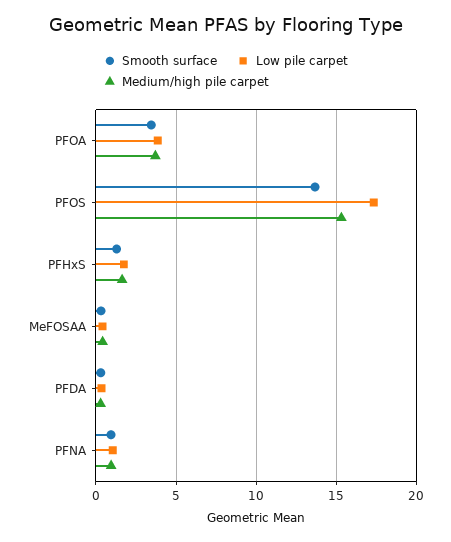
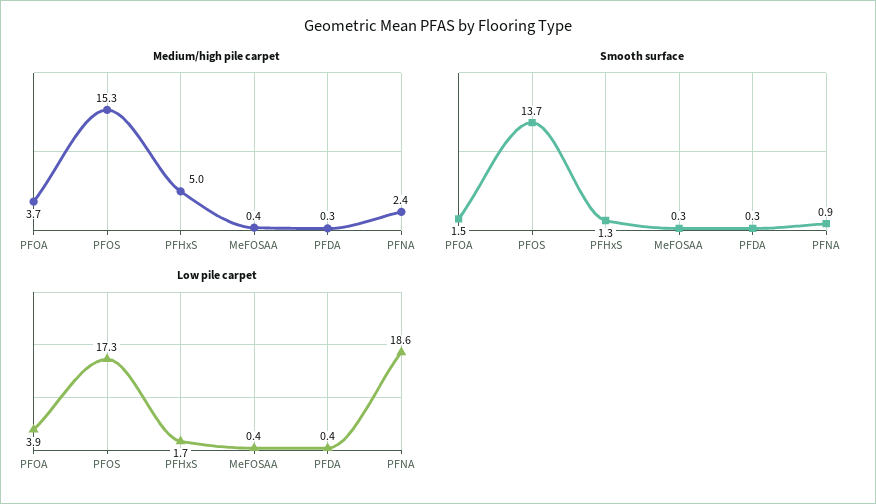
  {
    "Smooth surface": {
-     "PFOA": 3.5,
+     "PFOA": 1.5,
      "PFOS": 13.7,
      "PFHxS": 1.3,
      "MeFOSAA": 0.3,
      "PFDA": 0.3,
      "PFNA": 0.9
    },
    "Low pile carpet": {
      "PFOA": 3.9,
      "PFOS": 17.3,
      "PFHxS": 1.7,
      "MeFOSAA": 0.4,
      "PFDA": 0.4,
-     "PFNA": 1
+     "PFNA": 18.6
    },
    "Medium/high pile carpet": {
      "PFOA": 3.7,
      "PFOS": 15.3,
-     "PFHxS": 1.5,
+     "PFHxS": 5,
      "MeFOSAA": 0.4,
      "PFDA": 0.3,
-     "PFNA": 1
+     "PFNA": 2.4
    }
  }

